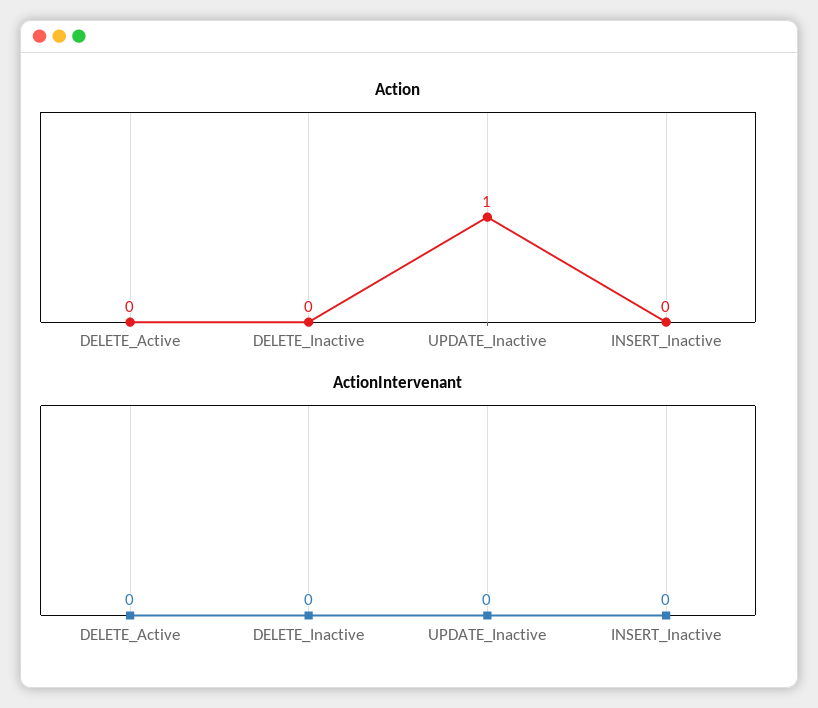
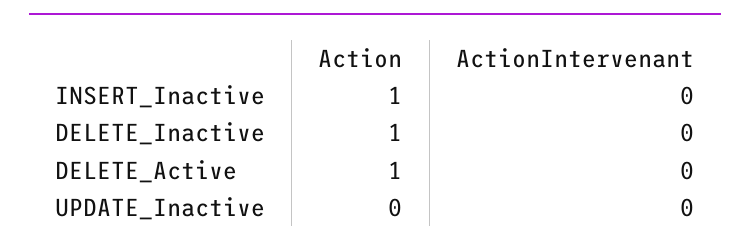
  {
    "Action": {
-     "DELETE_Active": 0,
+     "DELETE_Active": 1,
-     "DELETE_Inactive": 0,
+     "DELETE_Inactive": 1,
-     "UPDATE_Inactive": 1,
+     "UPDATE_Inactive": 0,
-     "INSERT_Inactive": 0
+     "INSERT_Inactive": 1
    },
    "ActionIntervenant": {
      "DELETE_Active": 0,
      "DELETE_Inactive": 0,
      "UPDATE_Inactive": 0,
      "INSERT_Inactive": 0
    }
  }

